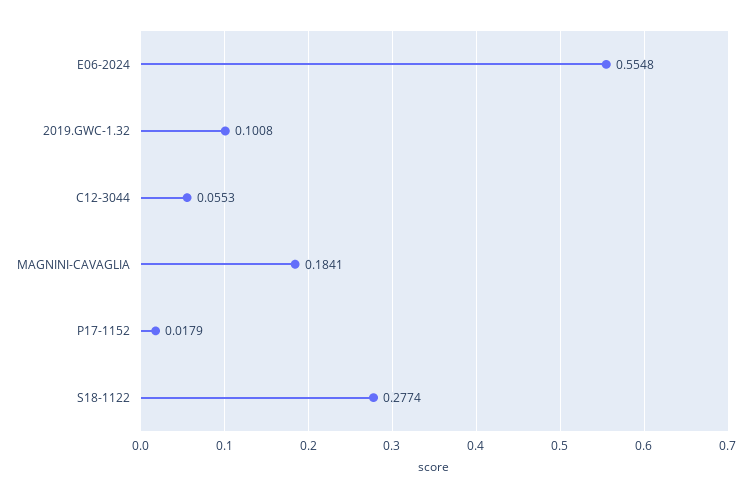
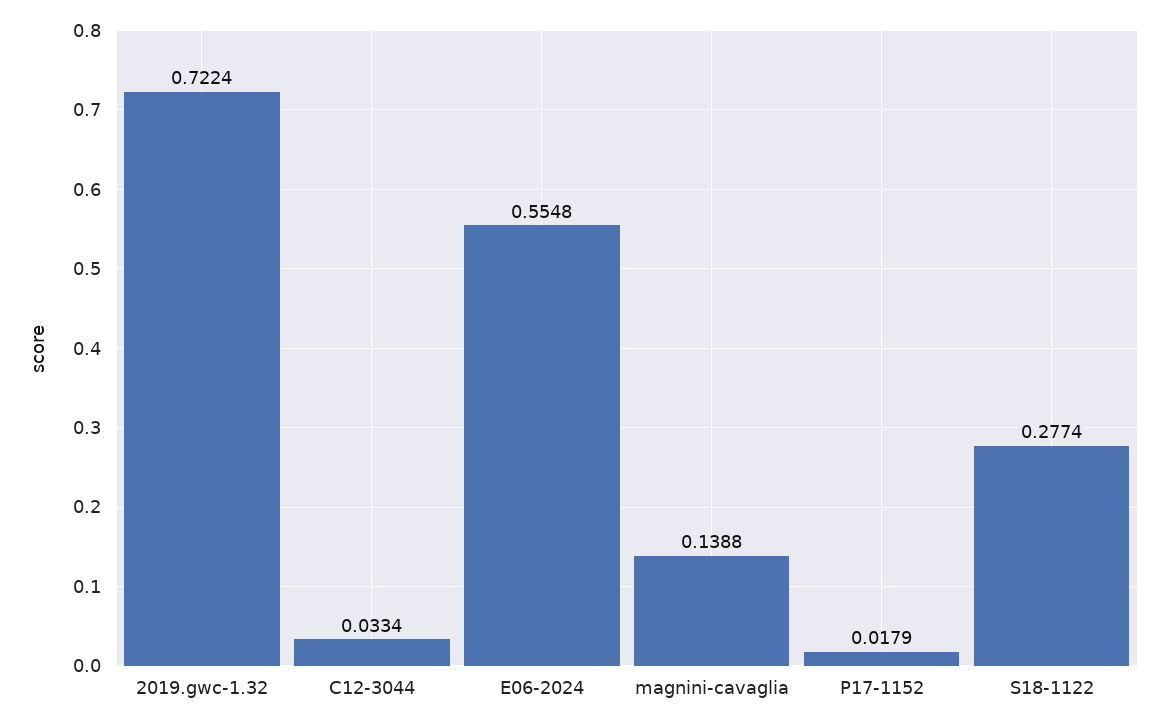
  {
    "E06-2024": 0.5548,
-   "2019.GWC-1.32": 0.1008,
+   "2019.GWC-1.32": 0.7224,
-   "C12-3044": 0.0553,
+   "C12-3044": 0.0334,
-   "MAGNINI-CAVAGLIA": 0.1841,
+   "MAGNINI-CAVAGLIA": 0.1388,
    "P17-1152": 0.0179,
    "S18-1122": 0.2774
  }

